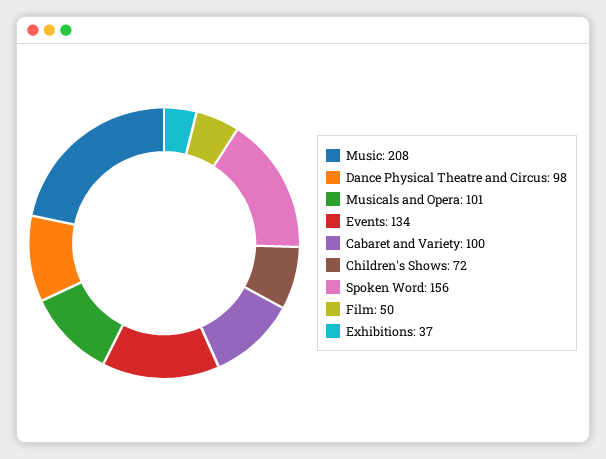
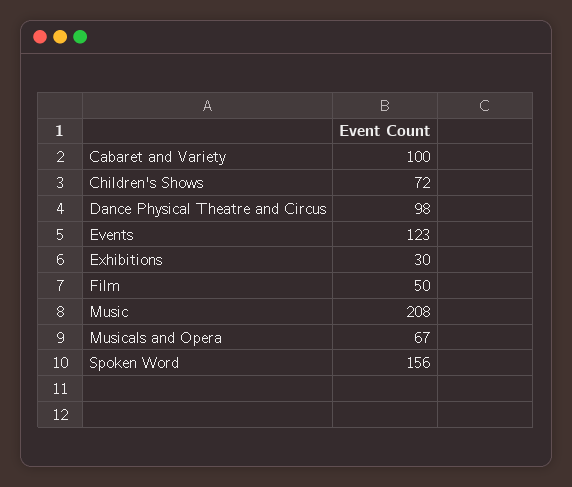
  {
    "Music": 208,
    "Dance Physical Theatre and Circus": 98,
-   "Musicals and Opera": 101,
+   "Musicals and Opera": 67,
-   "Events": 134,
+   "Events": 123,
    "Cabaret and Variety": 100,
    "Children's Shows": 72,
    "Spoken Word": 156,
    "Film": 50,
-   "Exhibitions": 37
+   "Exhibitions": 30
  }

